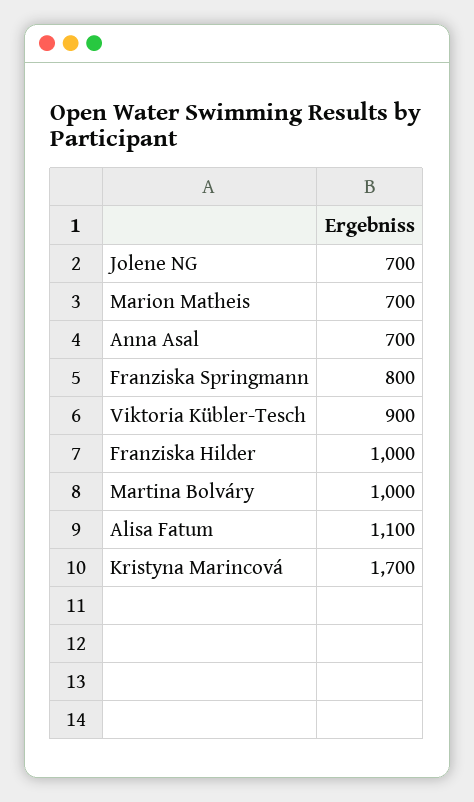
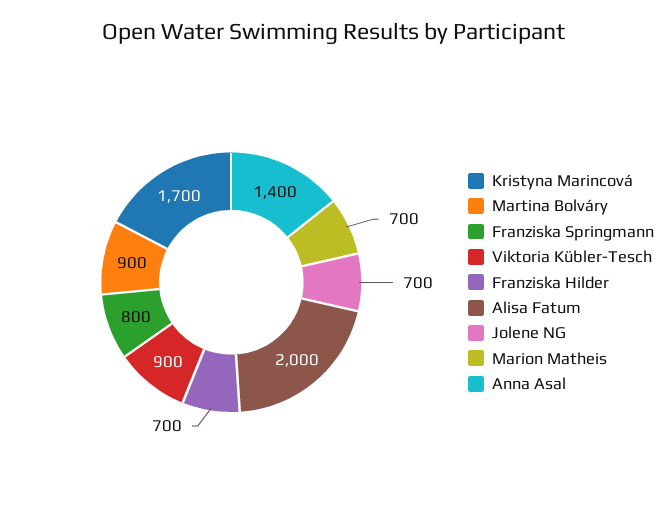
  {
    "Jolene NG": 700,
    "Marion Matheis": 700,
-   "Anna Asal": 700,
+   "Anna Asal": 1400,
    "Franziska Springmann": 800,
    "Viktoria Kübler-Tesch": 900,
-   "Franziska Hilder": 1000,
+   "Franziska Hilder": 700,
-   "Martina Bolváry": 1000,
+   "Martina Bolváry": 900,
-   "Alisa Fatum": 1100,
+   "Alisa Fatum": 2000,
    "Kristyna Marincová": 1700
  }

